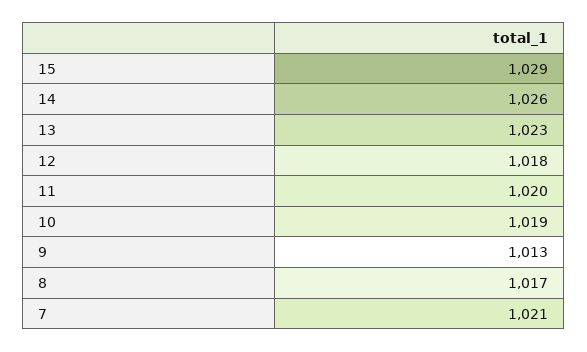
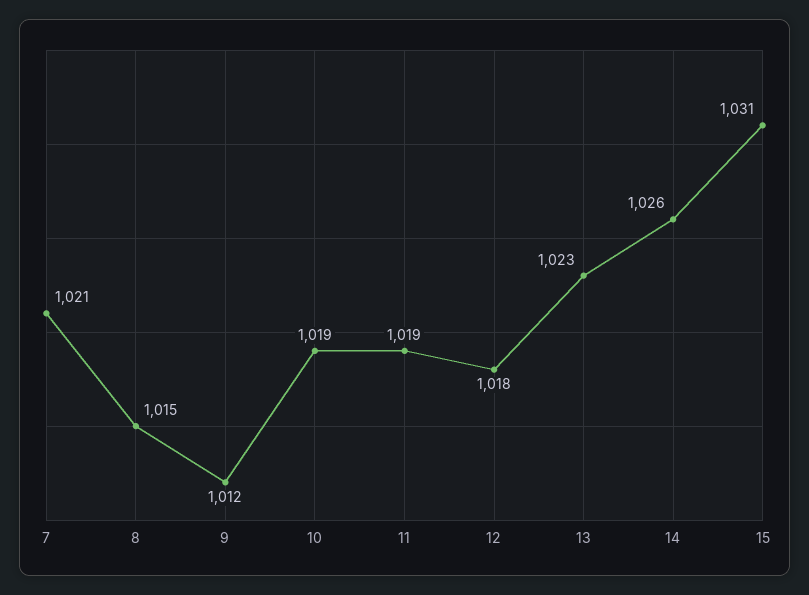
  {
-   "15": 1029,
+   "15": 1031,
    "14": 1026,
    "13": 1023,
    "12": 1018,
-   "11": 1020,
+   "11": 1019,
    "10": 1019,
-   "9": 1013,
+   "9": 1012,
-   "8": 1017,
+   "8": 1015,
    "7": 1021
  }

